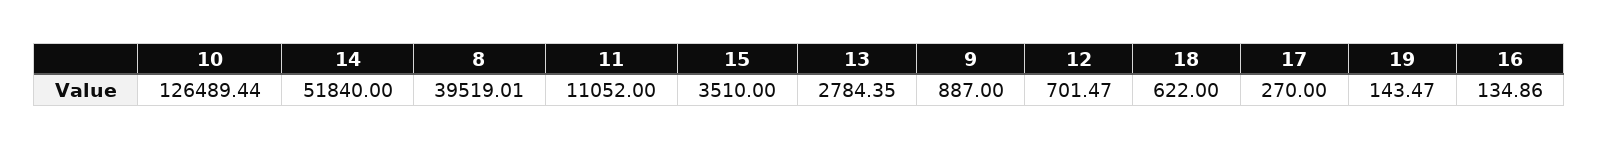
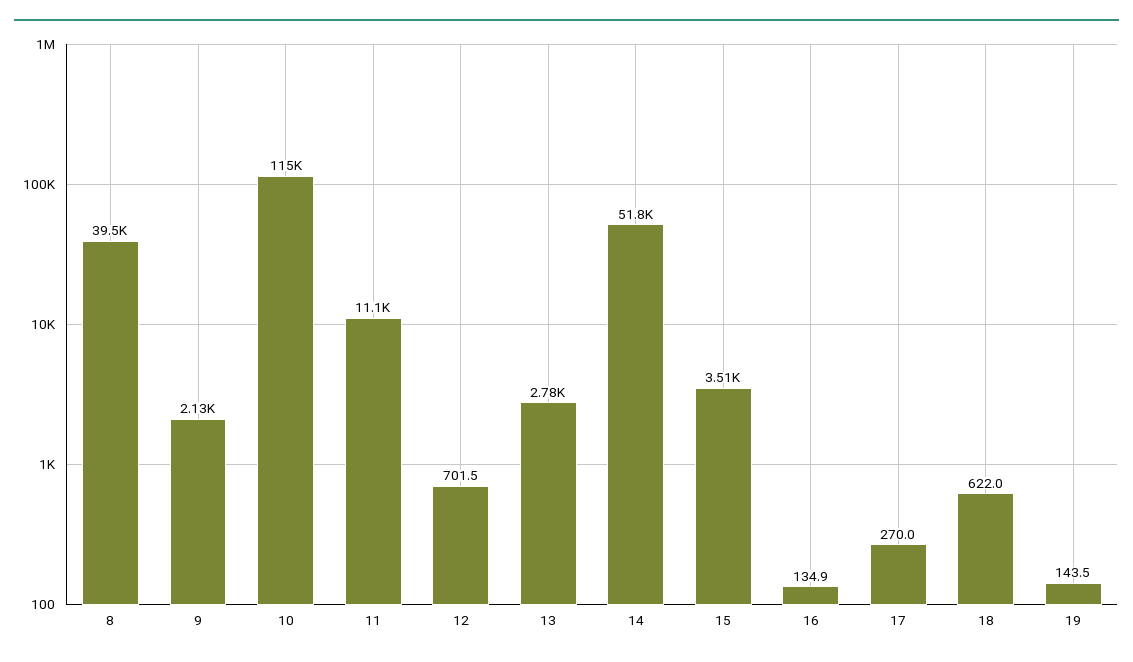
  {
-   "10": 126489.44,
+   "10": 115000,
    "14": 51840,
    "8": 39519.01,
    "11": 11052,
    "15": 3510,
    "13": 2784.35,
-   "9": 887,
+   "9": 2130,
    "12": 701.47,
    "18": 622,
    "17": 270,
    "19": 143.47,
    "16": 134.86
  }

